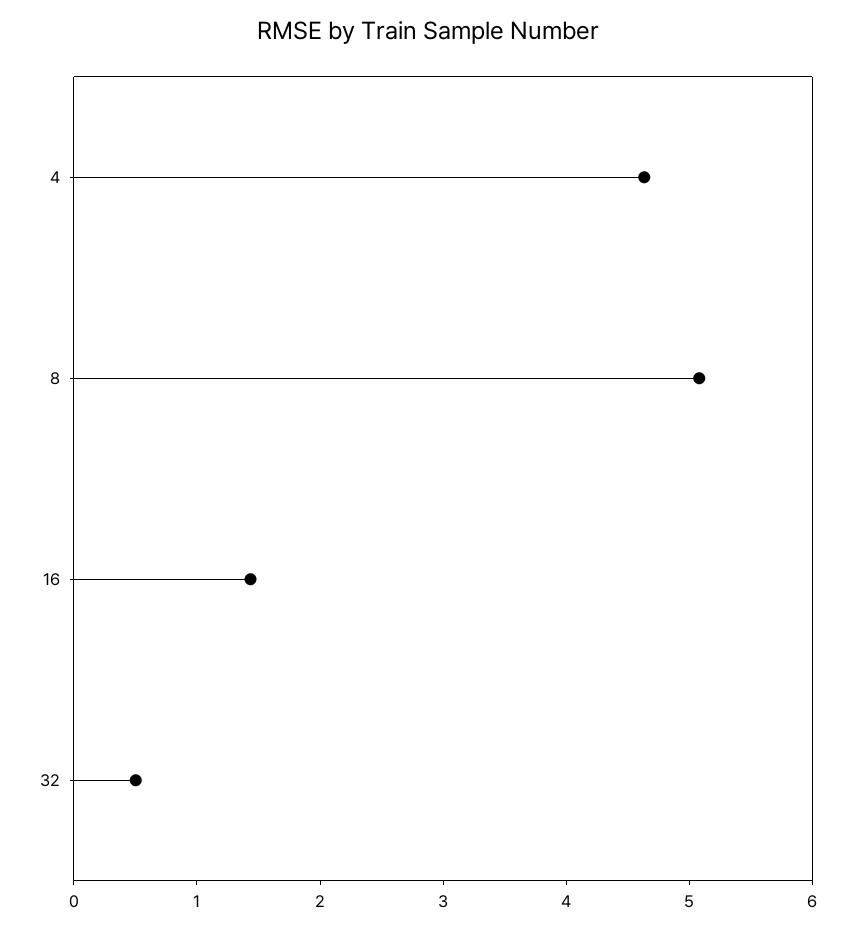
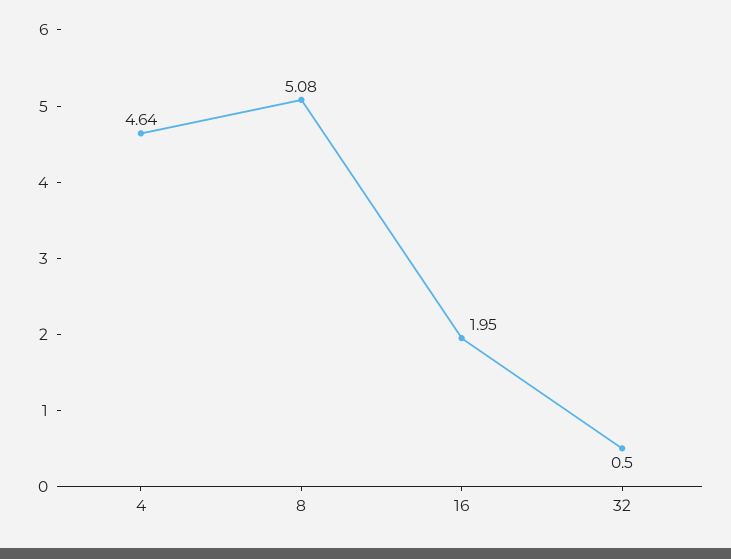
  {
    "4": 4.64,
    "8": 5.08,
-   "16": 1.4,
+   "16": 1.95,
    "32": 0.5
  }

